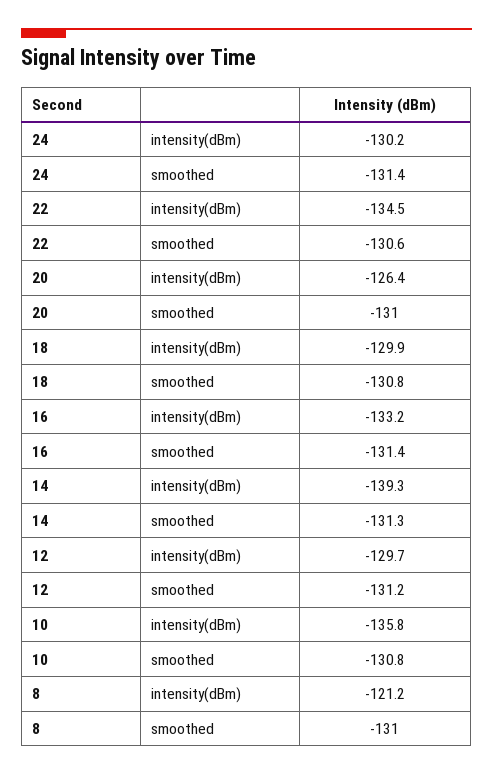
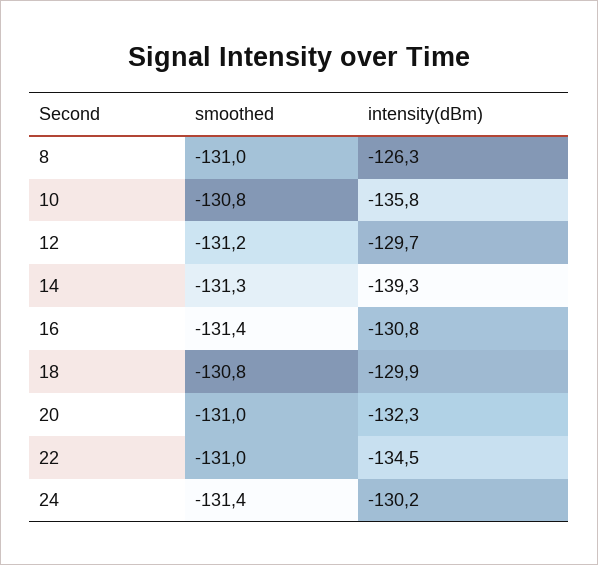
  {
    "24": {
      "intensity(dBm)": -130.2,
      "smoothed": -131.4
    },
    "22": {
      "intensity(dBm)": -134.5,
-     "smoothed": -130.6
+     "smoothed": -131
    },
    "20": {
-     "intensity(dBm)": -126.4,
+     "intensity(dBm)": -132.3,
      "smoothed": -131
    },
    "18": {
      "intensity(dBm)": -129.9,
      "smoothed": -130.8
    },
    "16": {
-     "intensity(dBm)": -133.2,
+     "intensity(dBm)": -130.8,
      "smoothed": -131.4
    },
    "14": {
      "intensity(dBm)": -139.3,
      "smoothed": -131.3
    },
    "12": {
      "intensity(dBm)": -129.7,
      "smoothed": -131.2
    },
    "10": {
      "intensity(dBm)": -135.8,
      "smoothed": -130.8
    },
    "8": {
-     "intensity(dBm)": -121.2,
+     "intensity(dBm)": -126.3,
      "smoothed": -131
    }
  }

